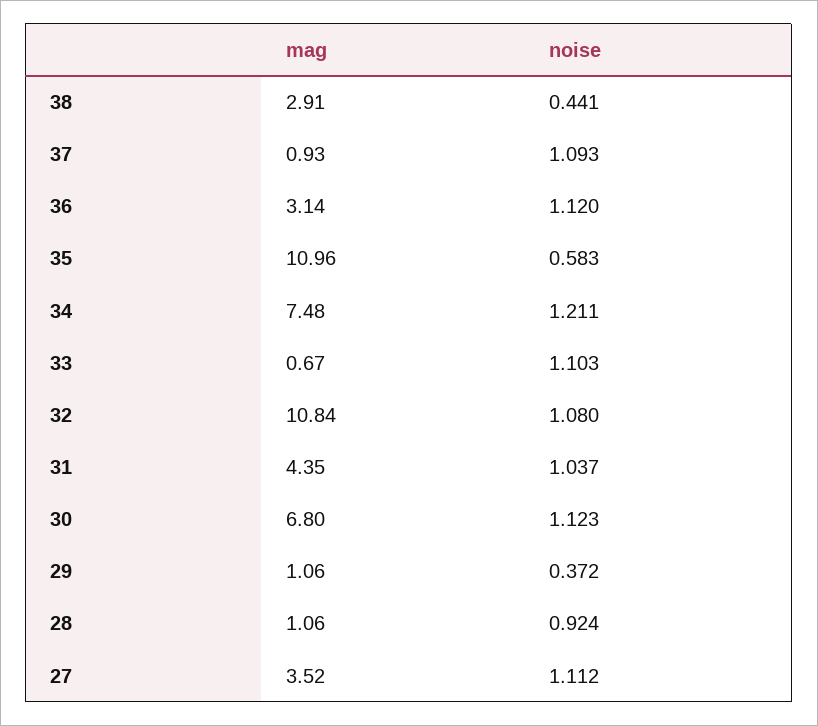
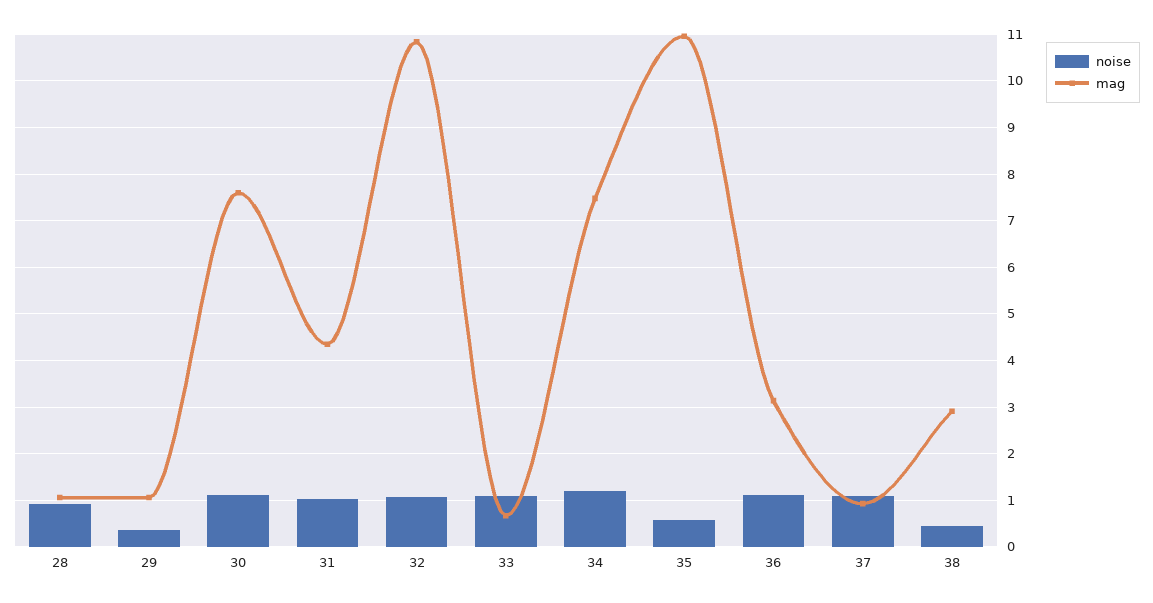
  {
    "mag": {
      "38": 2.91,
      "37": 0.93,
      "36": 3.14,
      "35": 10.96,
      "34": 7.48,
      "33": 0.67,
      "32": 10.84,
      "31": 4.35,
-     "30": 6.8,
+     "30": 7.6,
      "29": 1.06,
-     "28": 1.06,
+     "28": 1.06
-     "27": 3.52
    },
    "noise": {
      "38": 0.441,
      "37": 1.093,
      "36": 1.12,
      "35": 0.583,
      "34": 1.211,
      "33": 1.103,
      "32": 1.08,
      "31": 1.037,
      "30": 1.123,
      "29": 0.372,
-     "28": 0.924,
+     "28": 0.924
-     "27": 1.112
    }
  }

